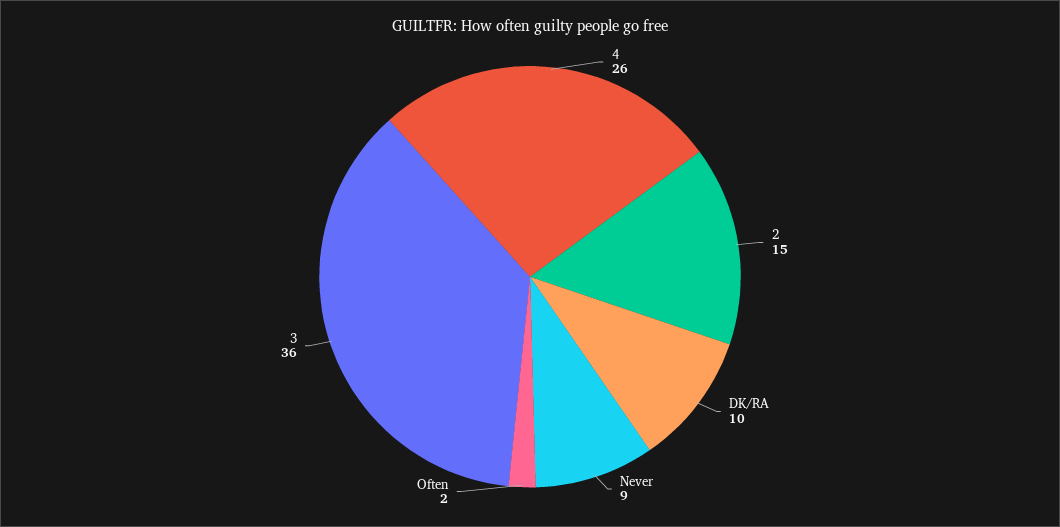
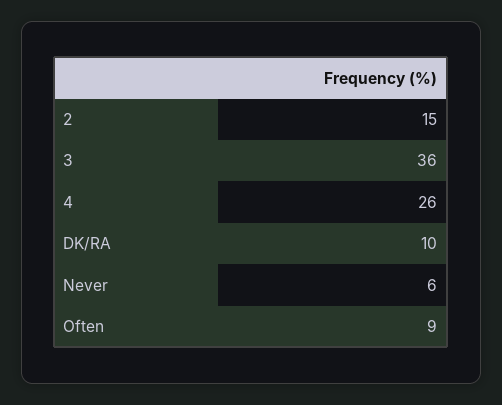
  {
    "4": 26,
    "2": 15,
    "DK/RA": 10,
-   "Never": 9,
+   "Never": 6,
-   "Often": 2,
+   "Often": 9,
    "3": 36
  }

